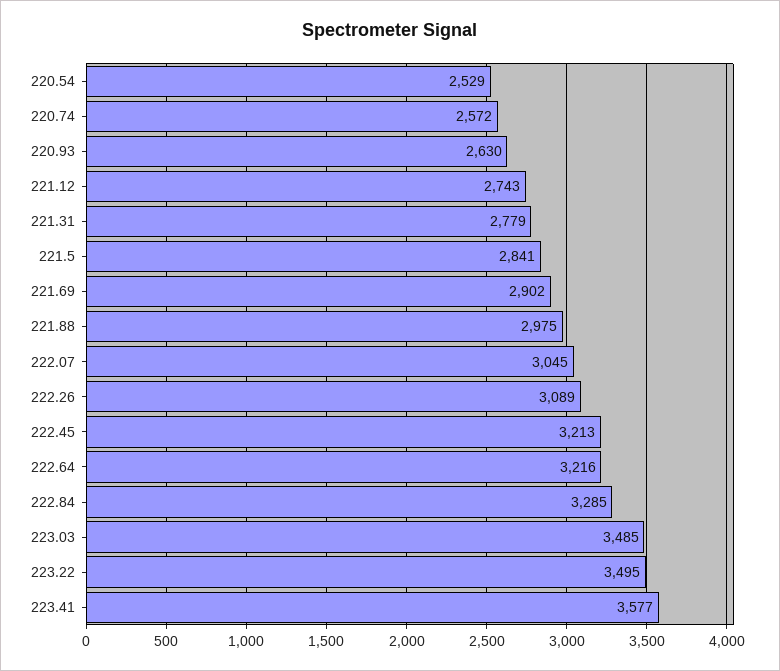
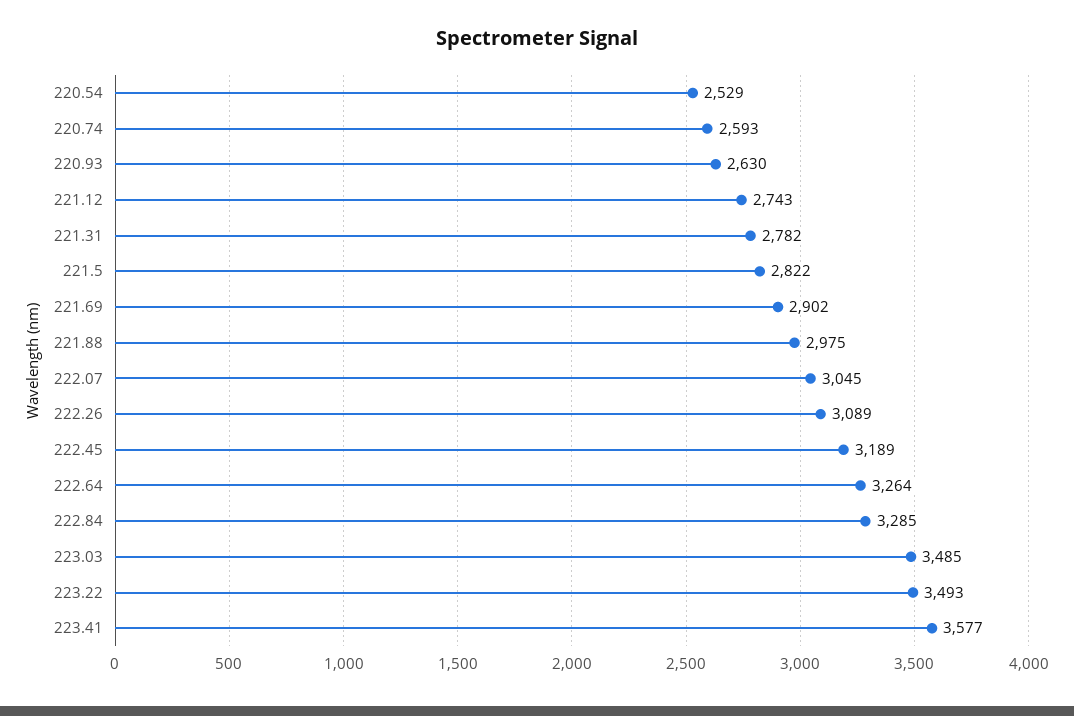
  {
    "220.54": 2529,
-   "220.74": 2572,
+   "220.74": 2593,
    "220.93": 2630,
    "221.12": 2743,
-   "221.31": 2779,
+   "221.31": 2782,
-   "221.5": 2841,
+   "221.5": 2822,
    "221.69": 2902,
    "221.88": 2975,
    "222.07": 3045,
    "222.26": 3089,
-   "222.45": 3213,
+   "222.45": 3189,
-   "222.64": 3216,
+   "222.64": 3264,
    "222.84": 3285,
    "223.03": 3485,
-   "223.22": 3495,
+   "223.22": 3493,
    "223.41": 3577
  }

